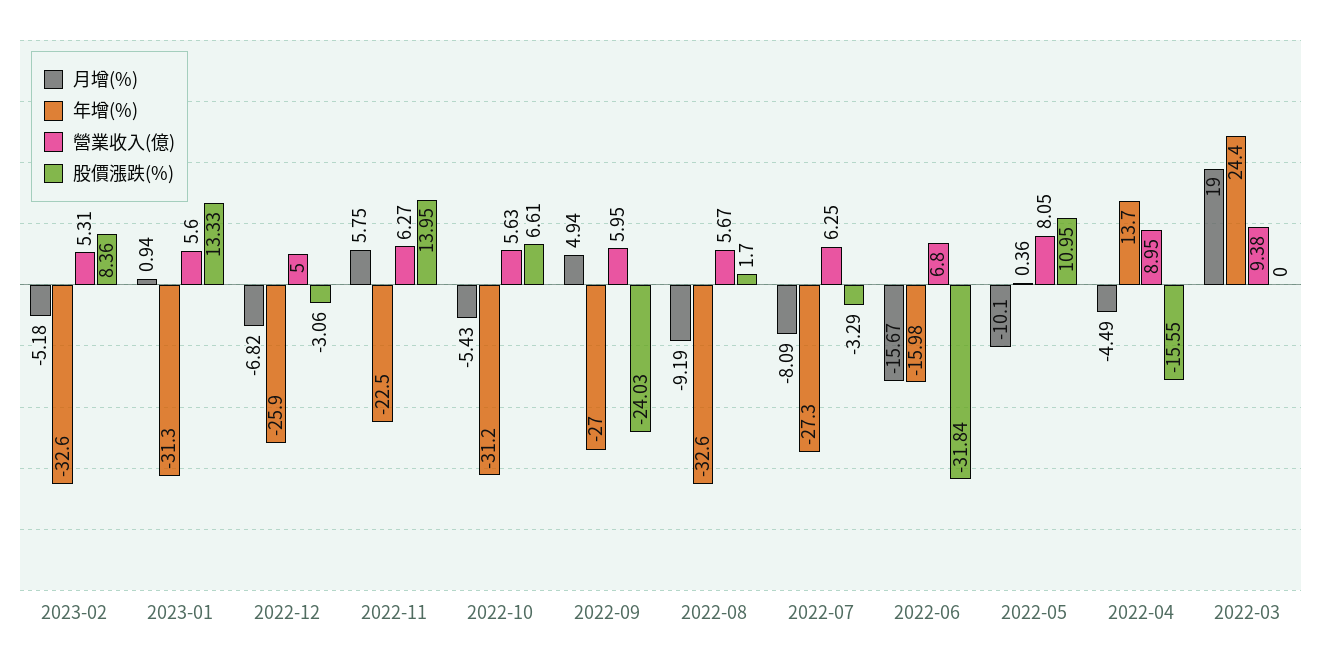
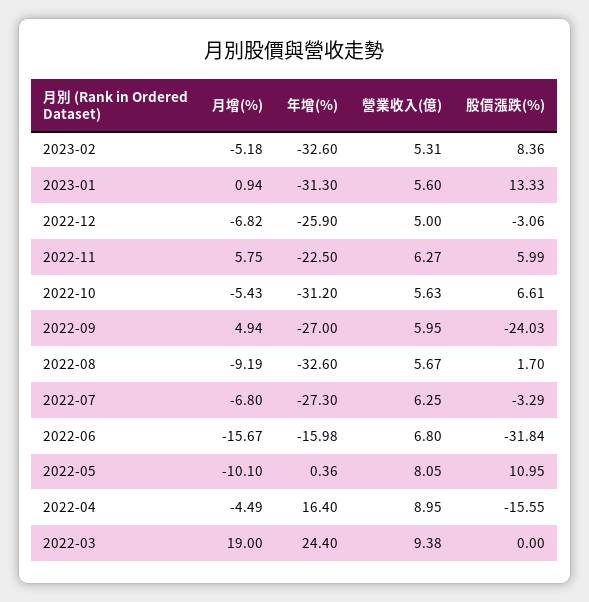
  {
    "月增(%)": {
      "2023-02": -5.18,
      "2023-01": 0.94,
      "2022-12": -6.82,
      "2022-11": 5.75,
      "2022-10": -5.43,
      "2022-09": 4.94,
      "2022-08": -9.19,
-     "2022-07": -8.09,
+     "2022-07": -6.8,
      "2022-06": -15.67,
      "2022-05": -10.1,
      "2022-04": -4.49,
      "2022-03": 19
    },
    "年增(%)": {
      "2023-02": -32.6,
      "2023-01": -31.3,
      "2022-12": -25.9,
      "2022-11": -22.5,
      "2022-10": -31.2,
      "2022-09": -27,
      "2022-08": -32.6,
      "2022-07": -27.3,
      "2022-06": -15.98,
      "2022-05": 0.36,
-     "2022-04": 13.7,
+     "2022-04": 16.4,
      "2022-03": 24.4
    },
    "營業收入(億)": {
      "2023-02": 5.31,
      "2023-01": 5.6,
      "2022-12": 5,
      "2022-11": 6.27,
      "2022-10": 5.63,
      "2022-09": 5.95,
      "2022-08": 5.67,
      "2022-07": 6.25,
      "2022-06": 6.8,
      "2022-05": 8.05,
      "2022-04": 8.95,
      "2022-03": 9.38
    },
    "股價漲跌(%)": {
      "2023-02": 8.36,
      "2023-01": 13.33,
      "2022-12": -3.06,
-     "2022-11": 13.95,
+     "2022-11": 5.99,
      "2022-10": 6.61,
      "2022-09": -24.03,
      "2022-08": 1.7,
      "2022-07": -3.29,
      "2022-06": -31.84,
      "2022-05": 10.95,
      "2022-04": -15.55,
      "2022-03": 0
    }
  }

